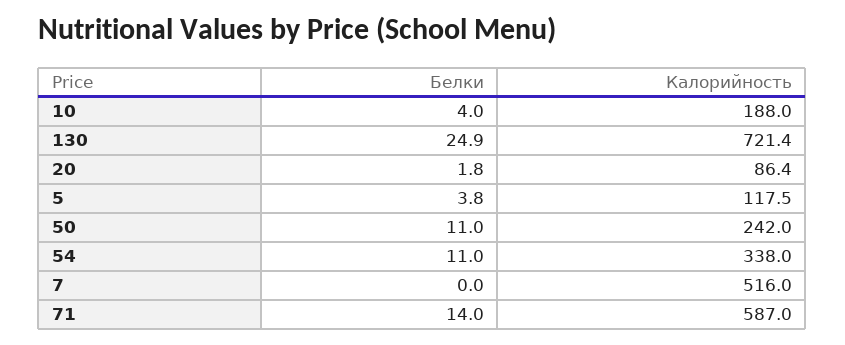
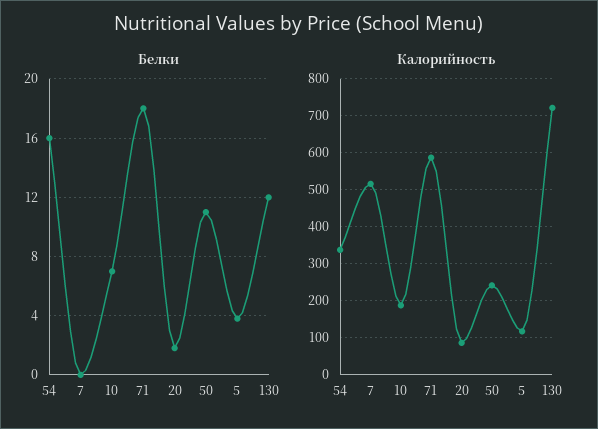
  {
    "Белки": {
-     "10": 4,
+     "10": 7,
-     "130": 24.9,
+     "130": 12,
      "20": 1.8,
      "5": 3.8,
      "50": 11,
-     "54": 11,
+     "54": 16,
      "7": 0,
-     "71": 14
+     "71": 18
    },
    "Калорийность": {
      "10": 188,
      "130": 721.4,
      "20": 86.4,
      "5": 117.5,
      "50": 242,
      "54": 338,
      "7": 516,
      "71": 587
    }
  }

